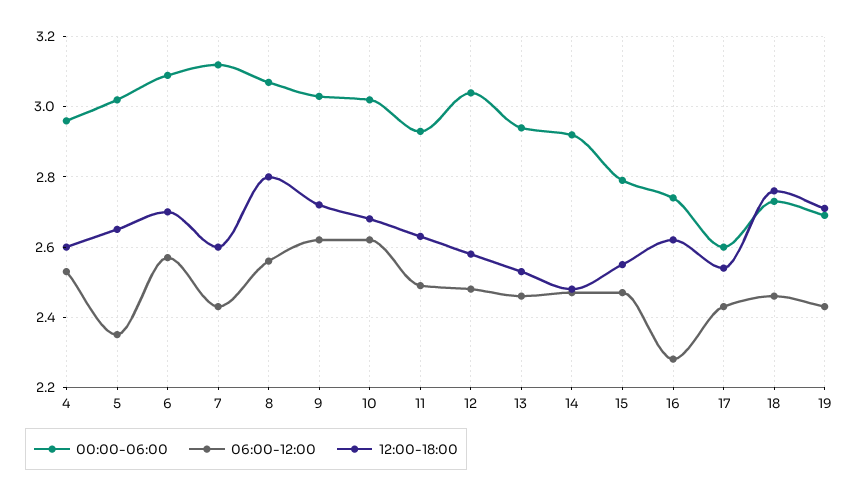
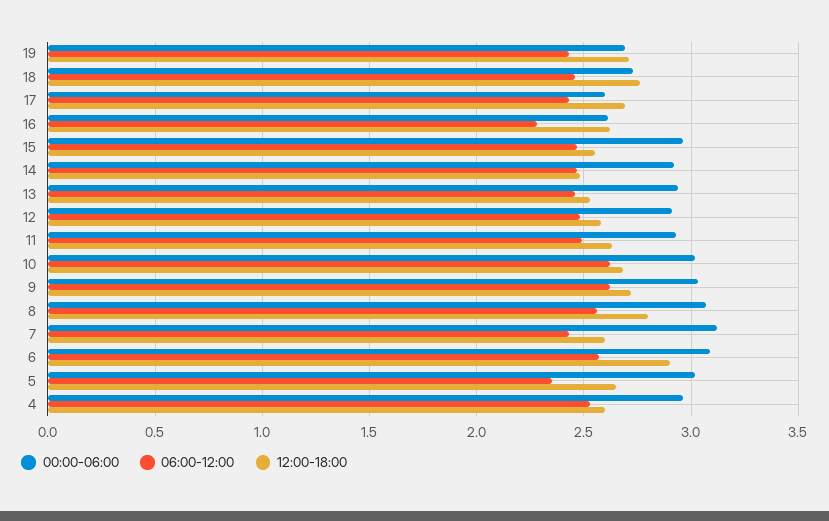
  {
    "00:00-06:00": {
      "4": 2.95,
      "5": 3,
      "6": 3.1,
      "7": 3.1,
      "8": 3.05,
      "9": 3.05,
      "10": 3,
      "11": 2.95,
-     "12": 3.05,
+     "12": 2.9,
      "13": 2.95,
      "14": 2.9,
-     "15": 2.8,
+     "15": 2.95,
-     "16": 2.75,
+     "16": 2.6,
      "17": 2.6,
      "18": 2.75,
      "19": 2.7
    },
    "06:00-12:00": {
      "4": 2.55,
      "5": 2.35,
      "6": 2.55,
      "7": 2.45,
      "8": 2.55,
      "9": 2.6,
      "10": 2.6,
      "11": 2.5,
      "12": 2.5,
      "13": 2.45,
      "14": 2.45,
      "15": 2.45,
      "16": 2.3,
      "17": 2.45,
      "18": 2.45,
      "19": 2.45
    },
    "12:00-18:00": {
      "4": 2.6,
      "5": 2.65,
-     "6": 2.7,
+     "6": 2.9,
      "7": 2.6,
      "8": 2.8,
      "9": 2.7,
      "10": 2.7,
      "11": 2.65,
      "12": 2.6,
      "13": 2.55,
      "14": 2.5,
      "15": 2.55,
      "16": 2.6,
-     "17": 2.55,
+     "17": 2.7,
      "18": 2.75,
      "19": 2.7
    }
  }

